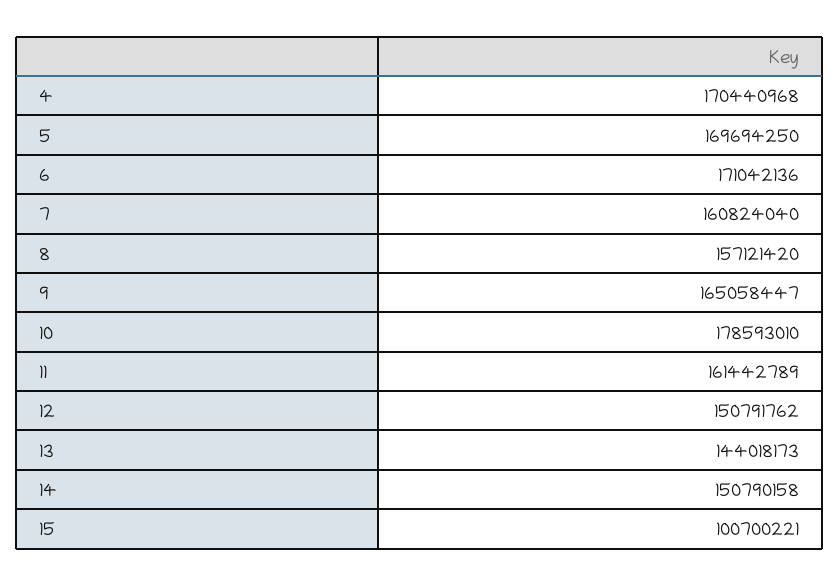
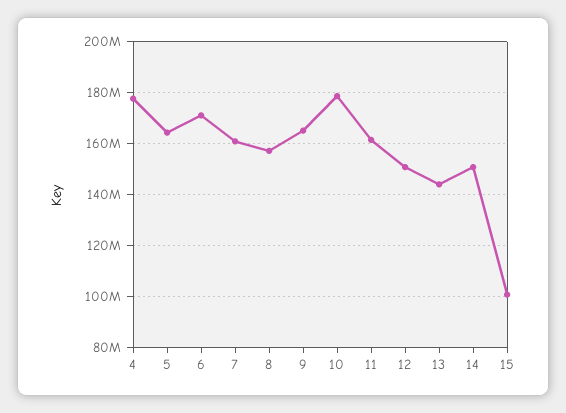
  {
-   "4": 170440968,
+   "4": 177500000,
-   "5": 169694250,
+   "5": 165000000,
    "6": 171042136,
    "7": 160824040,
    "8": 157121420,
    "9": 165058447,
    "10": 178593010,
    "11": 161442789,
    "12": 150791762,
    "13": 144018173,
    "14": 150790158,
    "15": 100700221
  }

